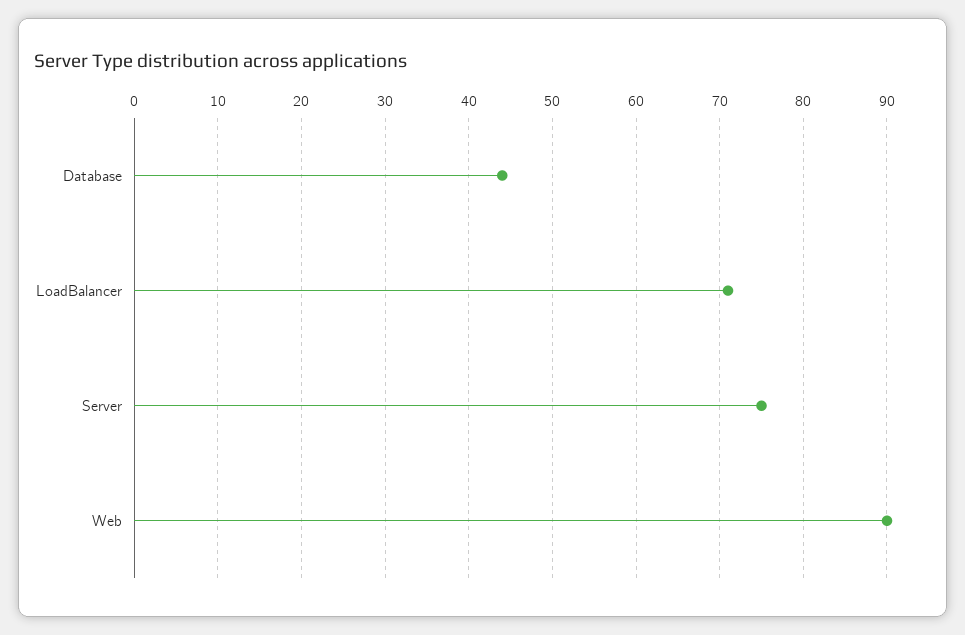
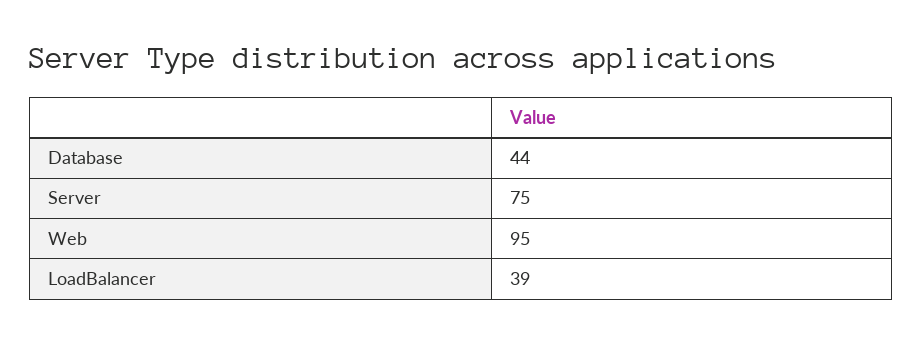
  {
    "Database": 44,
-   "LoadBalancer": 71,
+   "LoadBalancer": 39,
    "Server": 75,
-   "Web": 90
+   "Web": 95
  }

